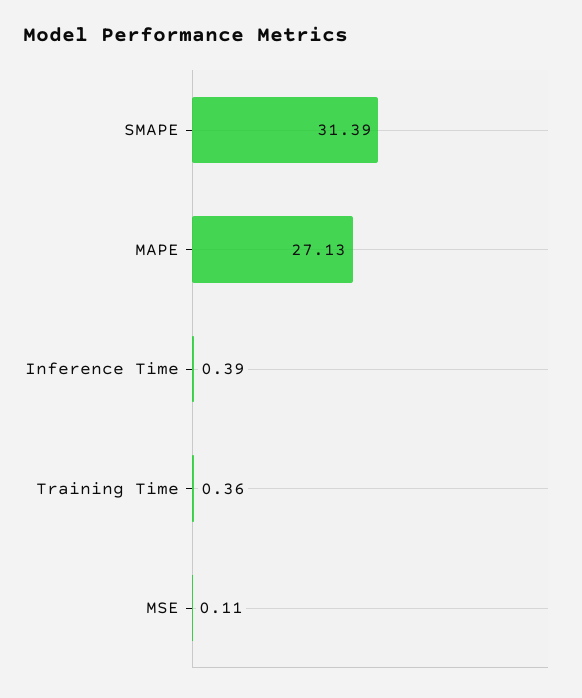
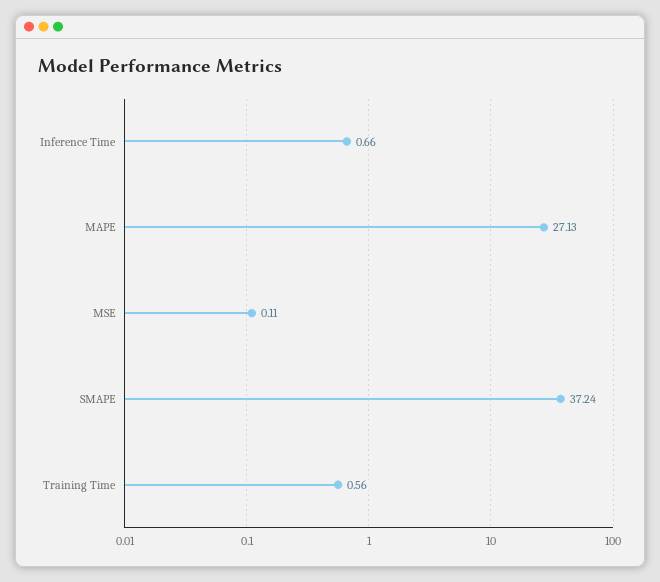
  {
-   "SMAPE": 31.39,
+   "SMAPE": 37.24,
    "MAPE": 27.13,
-   "Inference Time": 0.39,
+   "Inference Time": 0.66,
-   "Training Time": 0.36,
+   "Training Time": 0.56,
    "MSE": 0.11
  }

